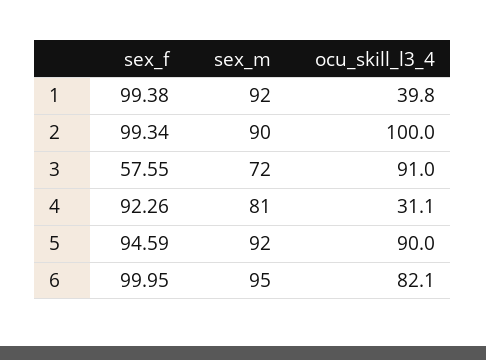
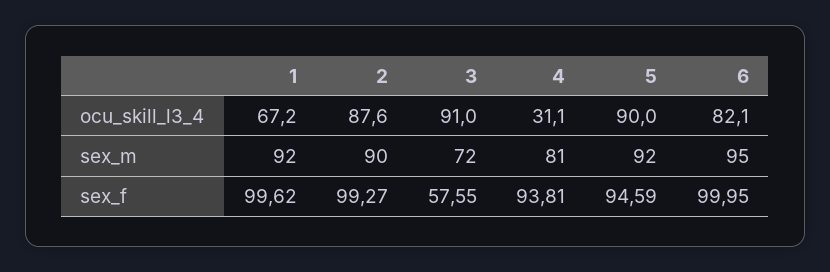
  {
    "sex_f": {
-     "1": 99.38,
+     "1": 99.62,
-     "2": 99.34,
+     "2": 99.27,
      "3": 57.55,
-     "4": 92.26,
+     "4": 93.81,
      "5": 94.59,
      "6": 99.95
    },
    "sex_m": {
      "1": 92,
      "2": 90,
      "3": 72,
      "4": 81,
      "5": 92,
      "6": 95
    },
    "ocu_skill_l3_4": {
-     "1": 39.8,
+     "1": 67.2,
-     "2": 100,
+     "2": 87.6,
      "3": 91,
      "4": 31.1,
      "5": 90,
      "6": 82.1
    }
  }

